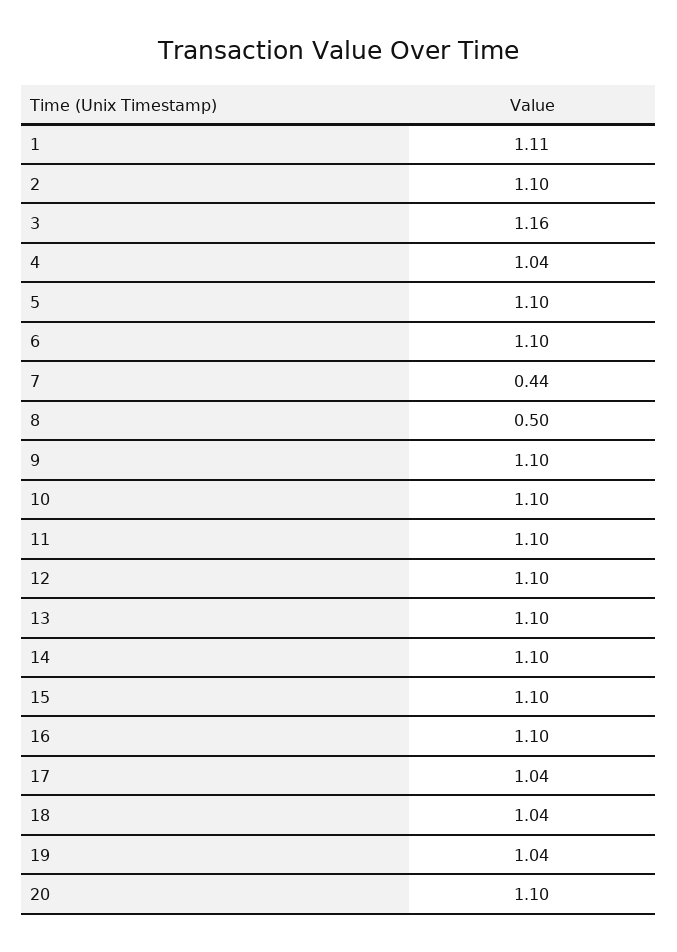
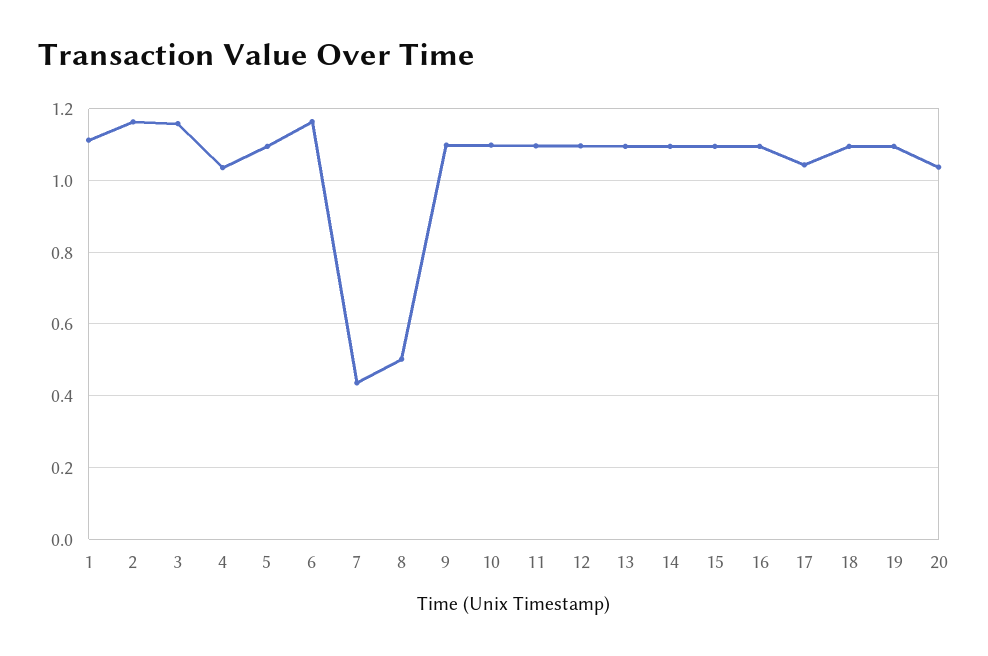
  {
    "1": 1.11,
-   "2": 1.1,
+   "2": 1.16,
    "3": 1.16,
    "4": 1.04,
    "5": 1.1,
-   "6": 1.1,
+   "6": 1.16,
    "7": 0.44,
    "8": 0.5,
    "9": 1.1,
    "10": 1.1,
    "11": 1.1,
    "12": 1.1,
    "13": 1.1,
    "14": 1.1,
    "15": 1.1,
    "16": 1.1,
    "17": 1.04,
-   "18": 1.04,
+   "18": 1.1,
-   "19": 1.04,
+   "19": 1.1,
-   "20": 1.1
+   "20": 1.04
  }

